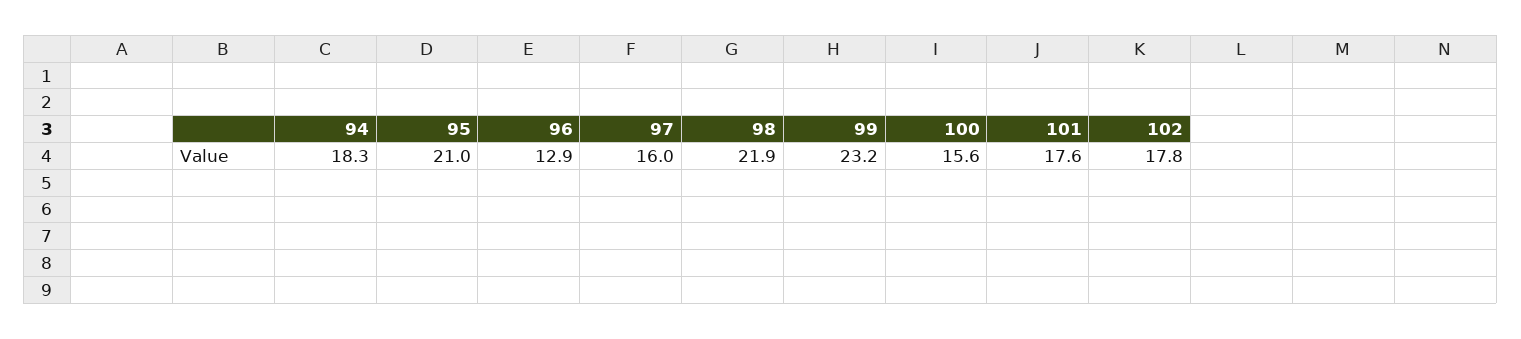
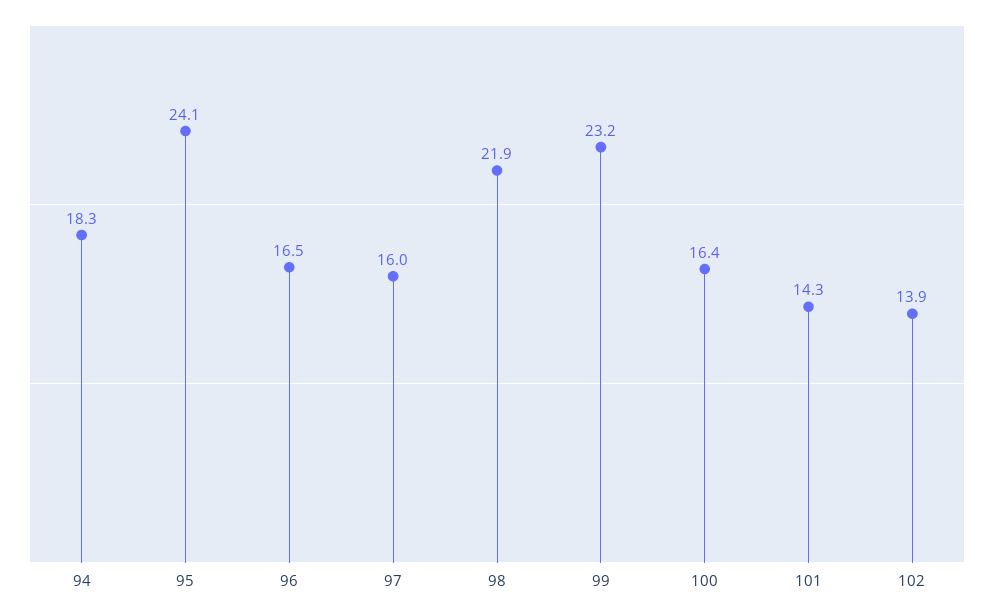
  {
    "94": 18.3,
-   "95": 21,
+   "95": 24.1,
-   "96": 12.9,
+   "96": 16.5,
    "97": 16,
    "98": 21.9,
    "99": 23.2,
-   "100": 15.6,
+   "100": 16.4,
-   "101": 17.6,
+   "101": 14.3,
-   "102": 17.8
+   "102": 13.9
  }

